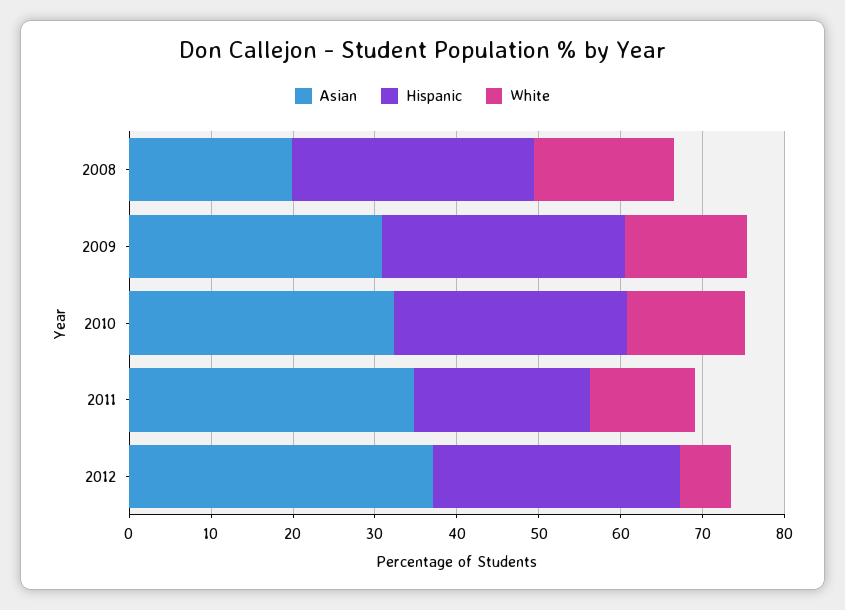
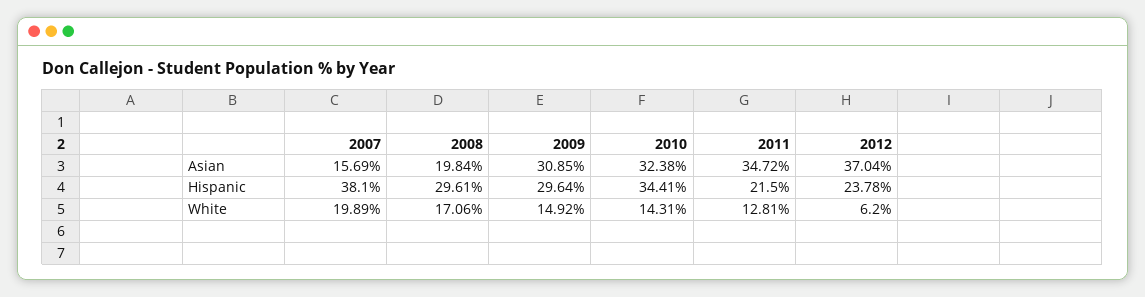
  {
    "Asian": {
      "2008": 19.84,
      "2009": 30.85,
      "2010": 32.38,
      "2011": 34.72,
-     "2012": 37.04
+     "2012": 37.04,
+     "2007": 15.69
    },
    "Hispanic": {
      "2008": 29.61,
      "2009": 29.64,
-     "2010": 28,
+     "2010": 34.41,
      "2011": 21.5,
-     "2012": 30
+     "2012": 23.78,
+     "2007": 38.1
    },
    "White": {
      "2008": 17.06,
      "2009": 14.92,
      "2010": 14.31,
      "2011": 12.81,
-     "2012": 6.2
+     "2012": 6.2,
+     "2007": 19.89
    }
  }

